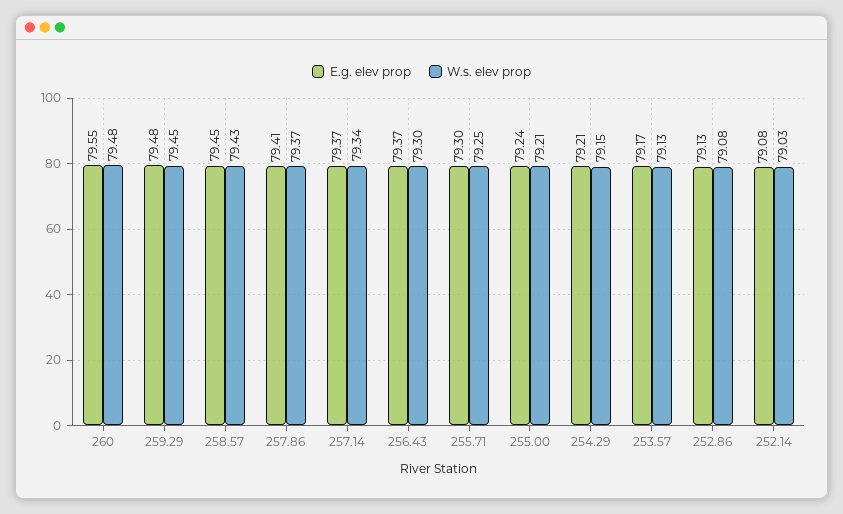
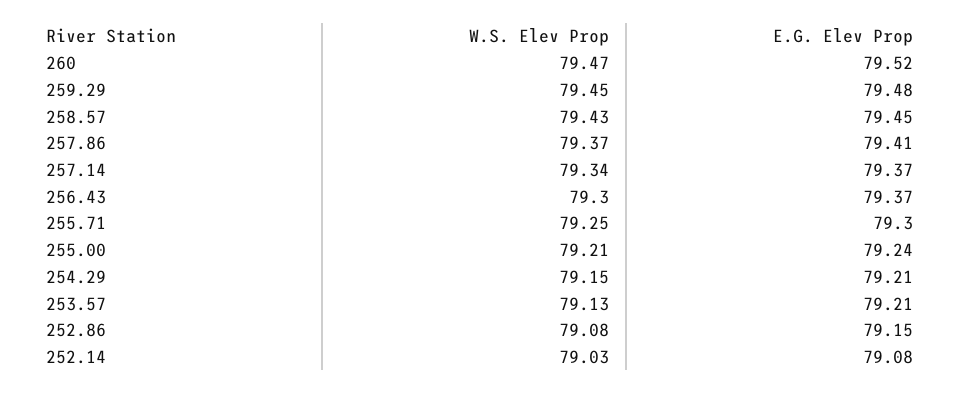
  {
    "E.g. elev prop": {
-     "260": 79.55,
+     "260": 79.52,
      "259.29": 79.48,
      "258.57": 79.45,
      "257.86": 79.41,
      "257.14": 79.37,
      "256.43": 79.37,
      "255.71": 79.3,
      "255.00": 79.24,
      "254.29": 79.21,
-     "253.57": 79.17,
+     "253.57": 79.21,
-     "252.86": 79.13,
+     "252.86": 79.15,
      "252.14": 79.08
    },
    "W.s. elev prop": {
-     "260": 79.48,
+     "260": 79.47,
      "259.29": 79.45,
      "258.57": 79.43,
      "257.86": 79.37,
      "257.14": 79.34,
      "256.43": 79.3,
      "255.71": 79.25,
      "255.00": 79.21,
      "254.29": 79.15,
      "253.57": 79.13,
      "252.86": 79.08,
      "252.14": 79.03
    }
  }

